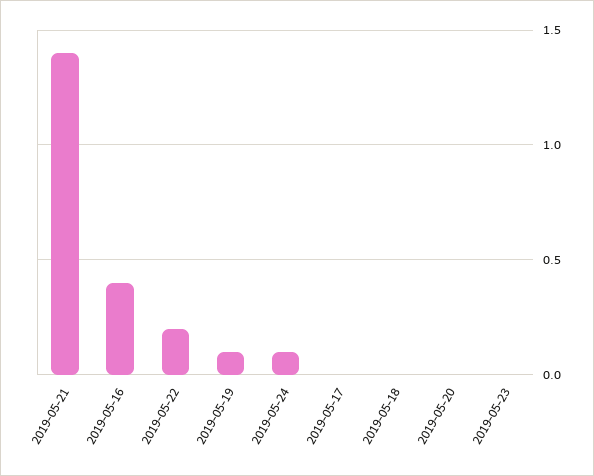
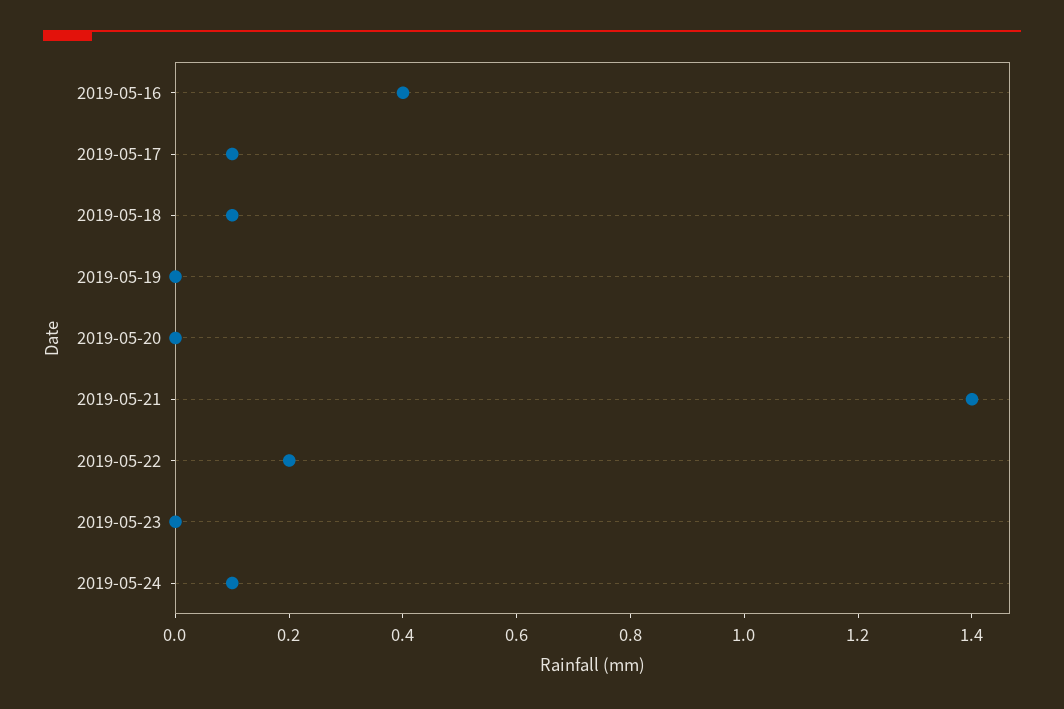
  {
    "2019-05-21": 1.4,
    "2019-05-16": 0.4,
    "2019-05-22": 0.2,
-   "2019-05-19": 0.1,
+   "2019-05-19": 0,
    "2019-05-24": 0.1,
-   "2019-05-17": 0,
+   "2019-05-17": 0.1,
-   "2019-05-18": 0,
+   "2019-05-18": 0.1,
    "2019-05-20": 0,
    "2019-05-23": 0
  }

